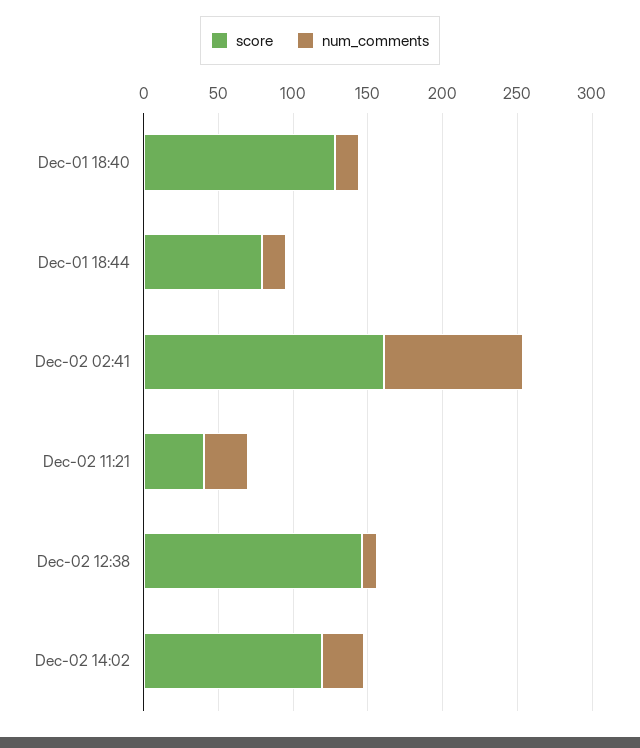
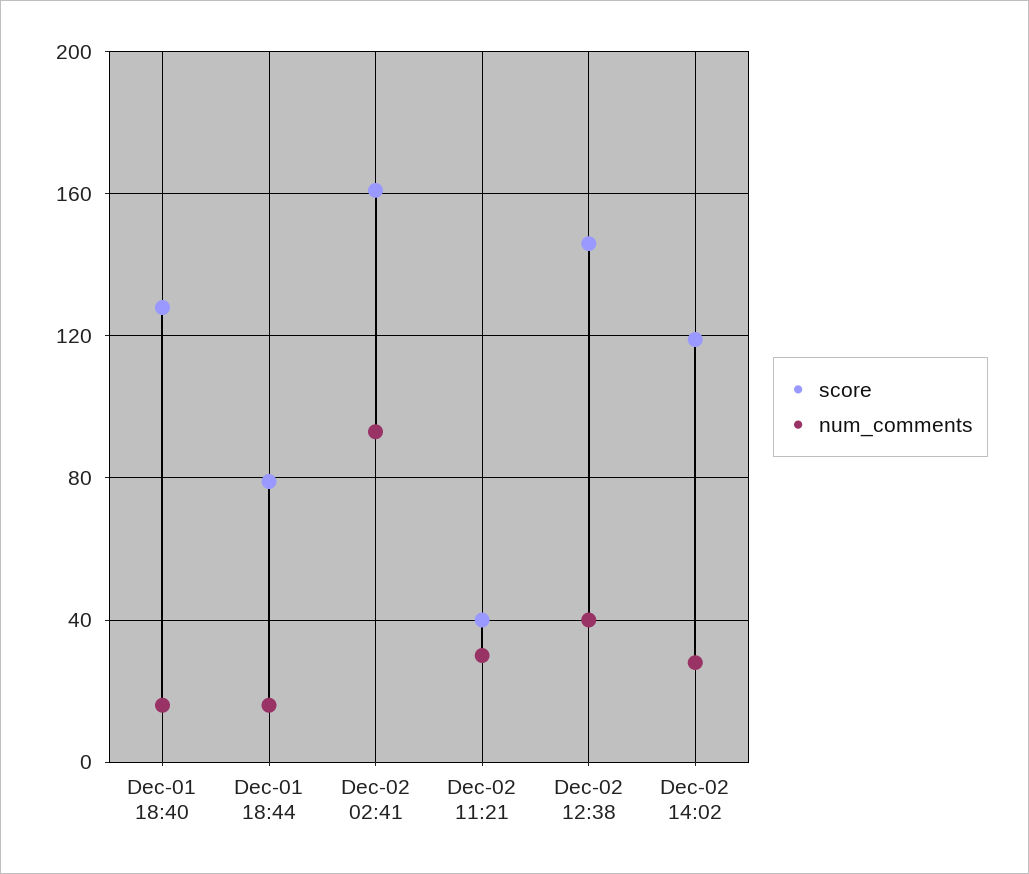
  {
    "score": {
      "Dec-01 18:40": 130,
      "Dec-01 18:44": 80,
      "Dec-02 02:41": 160,
      "Dec-02 11:21": 40,
      "Dec-02 12:38": 145,
      "Dec-02 14:02": 120
    },
    "num_comments": {
      "Dec-01 18:40": 15,
      "Dec-01 18:44": 15,
      "Dec-02 02:41": 95,
      "Dec-02 11:21": 30,
-     "Dec-02 12:38": 10,
+     "Dec-02 12:38": 40,
      "Dec-02 14:02": 30
    }
  }

